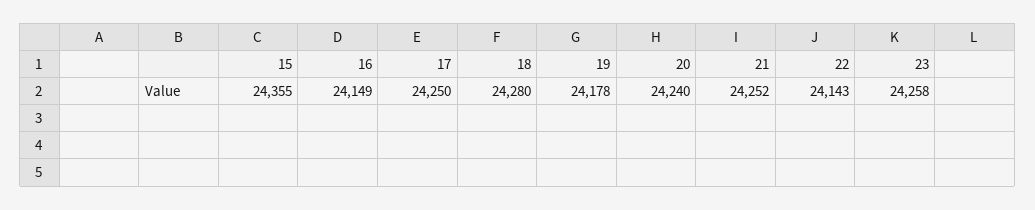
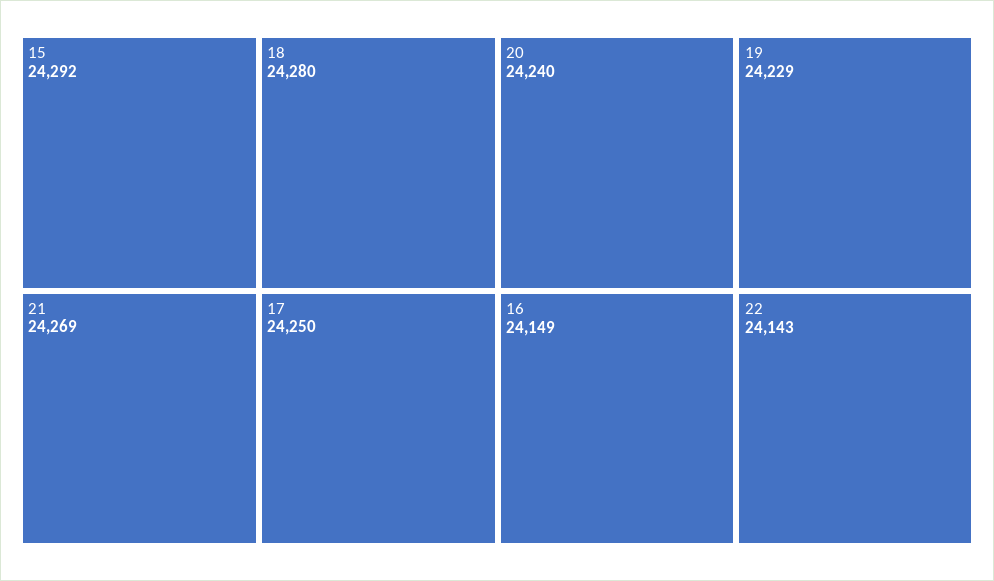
  {
-   "15": 24355,
+   "15": 24292,
    "16": 24149,
    "17": 24250,
    "18": 24280,
-   "19": 24178,
+   "19": 24229,
    "20": 24240,
-   "21": 24252,
+   "21": 24269,
-   "22": 24143,
+   "22": 24143
-   "23": 24258
  }

